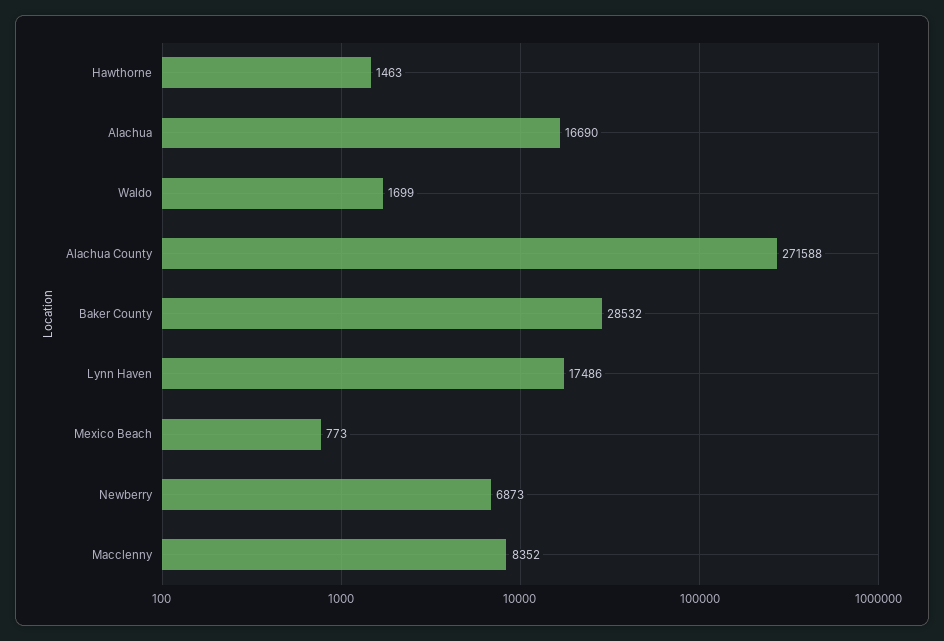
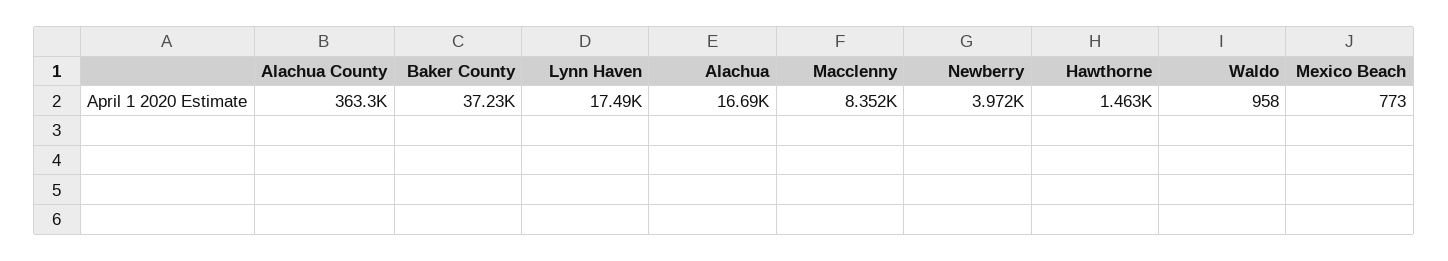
  {
    "Hawthorne": 1463,
    "Alachua": 16690,
-   "Waldo": 1699,
+   "Waldo": 958,
-   "Alachua County": 271588,
+   "Alachua County": 363300,
-   "Baker County": 28532,
+   "Baker County": 37230,
    "Lynn Haven": 17486,
    "Mexico Beach": 773,
-   "Newberry": 6873,
+   "Newberry": 3972,
    "Macclenny": 8352
  }

